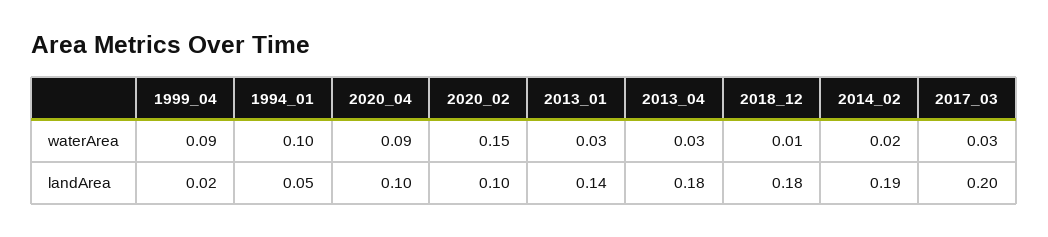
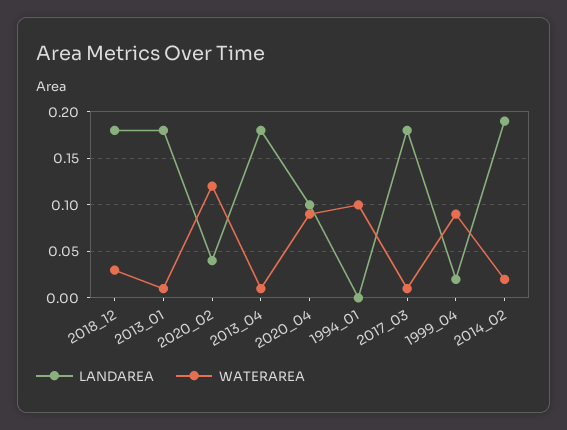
  {
    "waterArea": {
      "1999_04": 0.09,
      "1994_01": 0.1,
      "2020_04": 0.09,
-     "2020_02": 0.15,
+     "2020_02": 0.12,
-     "2013_01": 0.03,
+     "2013_01": 0.01,
-     "2013_04": 0.03,
+     "2013_04": 0.01,
-     "2018_12": 0.01,
+     "2018_12": 0.03,
      "2014_02": 0.02,
-     "2017_03": 0.03
+     "2017_03": 0.01
    },
    "landArea": {
      "1999_04": 0.02,
-     "1994_01": 0.05,
+     "1994_01": 0,
      "2020_04": 0.1,
-     "2020_02": 0.1,
+     "2020_02": 0.04,
-     "2013_01": 0.14,
+     "2013_01": 0.18,
      "2013_04": 0.18,
      "2018_12": 0.18,
      "2014_02": 0.19,
-     "2017_03": 0.2
+     "2017_03": 0.18
    }
  }

